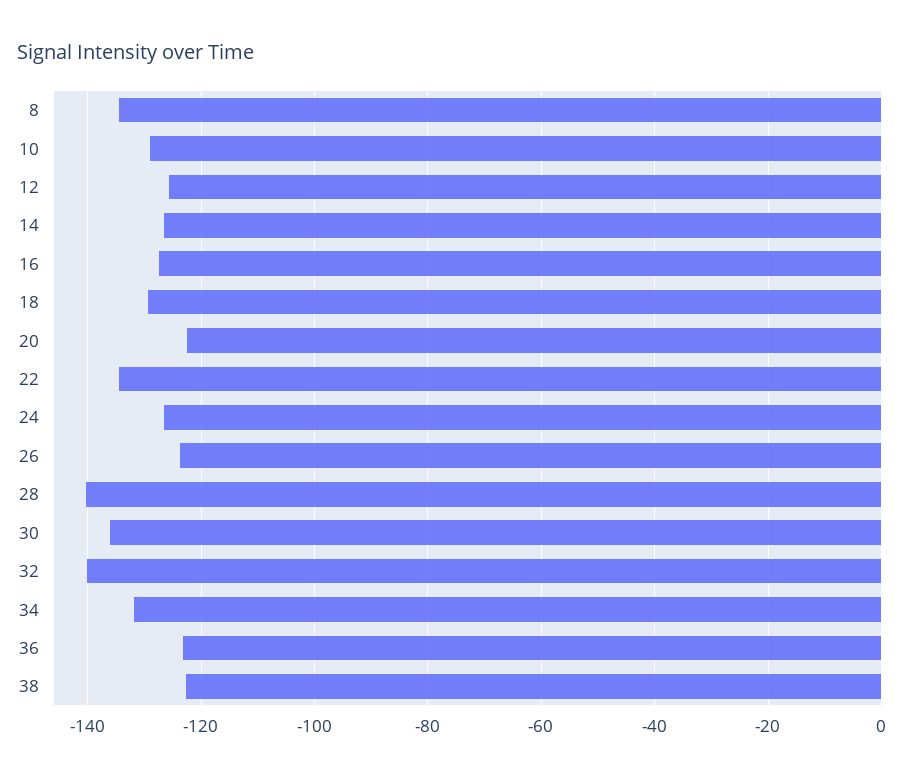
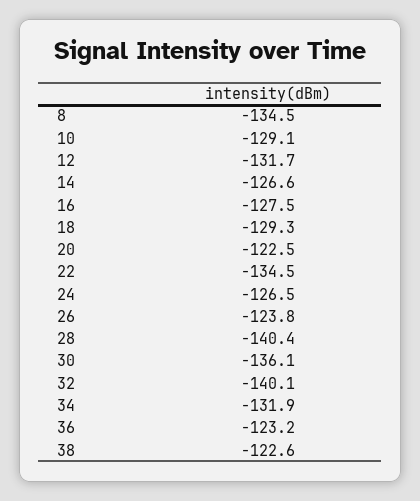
  {
    "8": -134.5,
    "10": -129.1,
-   "12": -126,
+   "12": -131.7,
    "14": -126.6,
    "16": -127.5,
    "18": -129.3,
    "20": -122.5,
    "22": -134.5,
    "24": -126.5,
    "26": -123.8,
    "28": -140.4,
    "30": -136.1,
    "32": -140.1,
    "34": -131.9,
    "36": -123.2,
    "38": -122.6
  }

